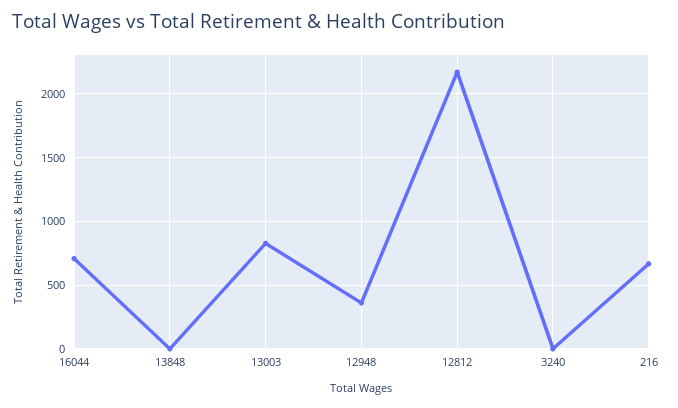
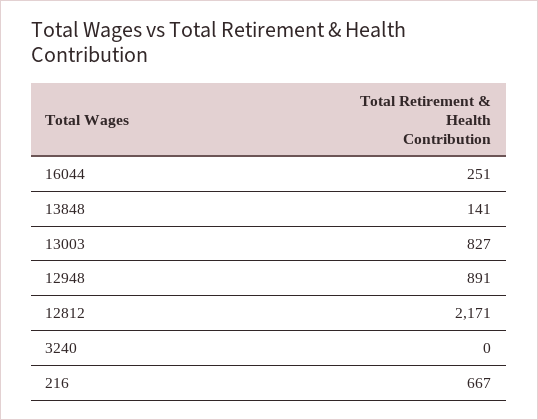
  {
-   "16044": 700,
+   "16044": 251,
-   "13848": 0,
+   "13848": 141,
    "13003": 827,
-   "12948": 350,
+   "12948": 891,
    "12812": 2171,
    "3240": 0,
    "216": 667
  }

